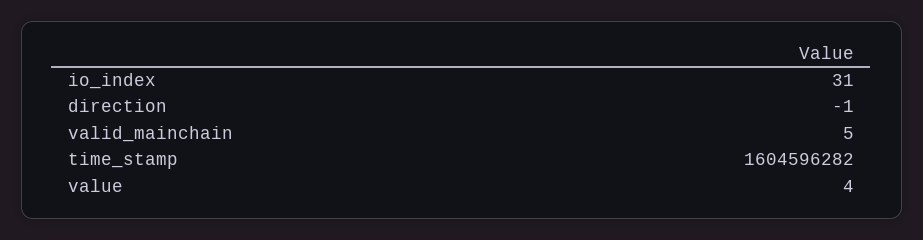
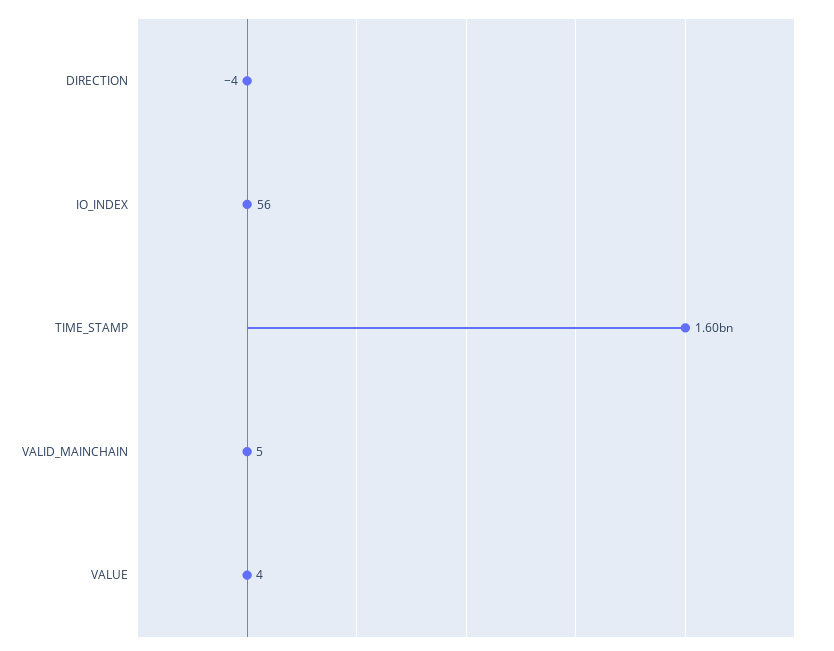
  {
-   "io_index": 31,
+   "io_index": 56,
-   "direction": -1,
+   "direction": -4,
    "valid_mainchain": 5,
    "time_stamp": 1604596282,
    "value": 4
  }

